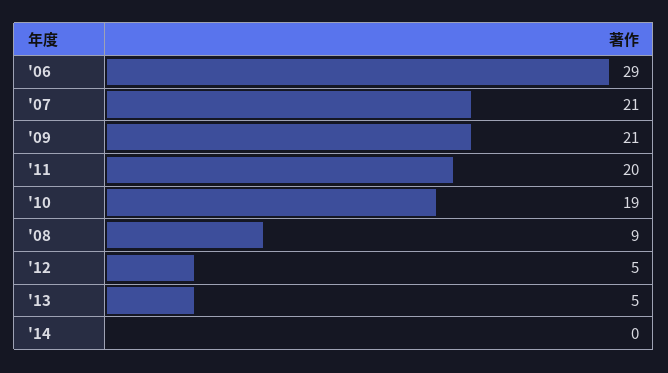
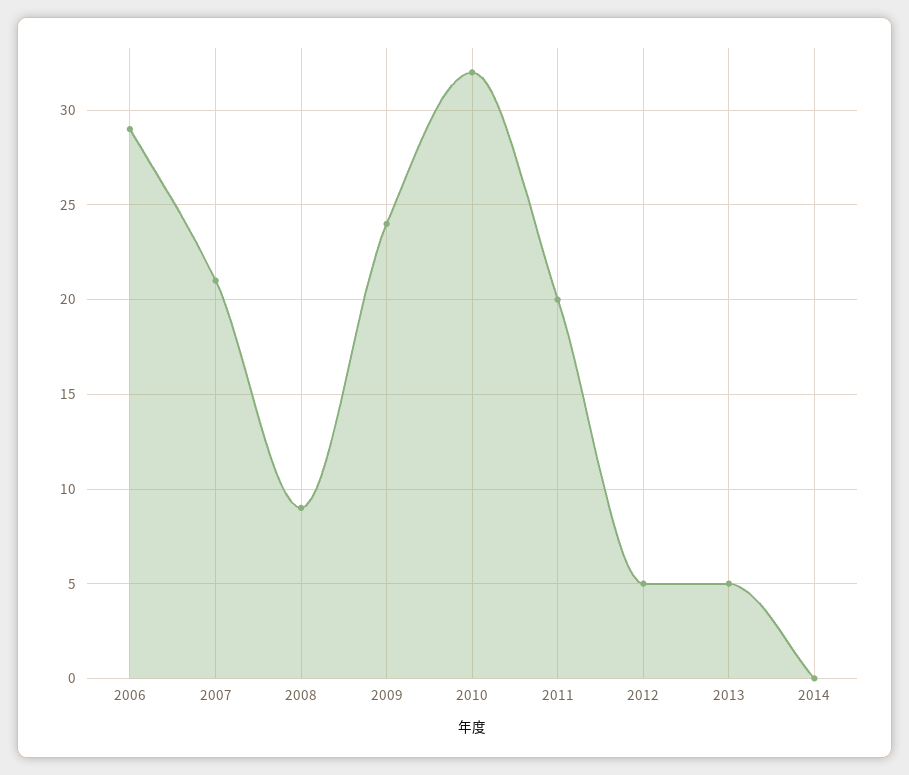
  {
    "'06": 29,
    "'07": 21,
-   "'09": 21,
+   "'09": 24,
    "'11": 20,
-   "'10": 19,
+   "'10": 32,
    "'08": 9,
    "'12": 5,
    "'13": 5,
    "'14": 0
  }

